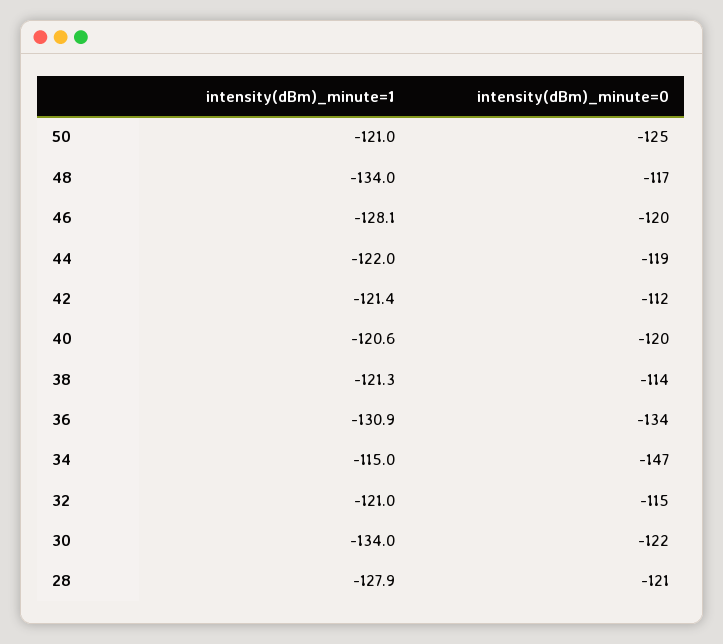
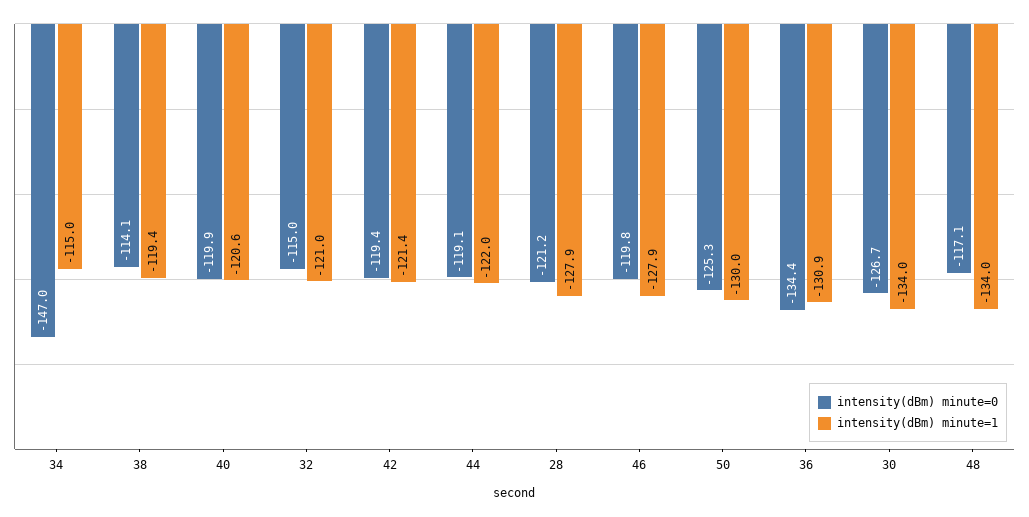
  {
    "intensity(dBm)_minute=1": {
-     "50": -121,
+     "50": -130,
      "48": -134,
-     "46": -128.1,
+     "46": -127.9,
      "44": -122,
      "42": -121.4,
      "40": -120.6,
-     "38": -121.3,
+     "38": -119.4,
      "36": -130.9,
      "34": -115,
      "32": -121,
      "30": -134,
      "28": -127.9
    },
    "intensity(dBm)_minute=0": {
      "50": -125.3,
      "48": -117.1,
      "46": -119.8,
      "44": -119.1,
-     "42": -112,
+     "42": -119.4,
      "40": -119.9,
      "38": -114.1,
      "36": -134.4,
      "34": -147,
      "32": -115,
-     "30": -122,
+     "30": -126.7,
      "28": -121.2
    }
  }

